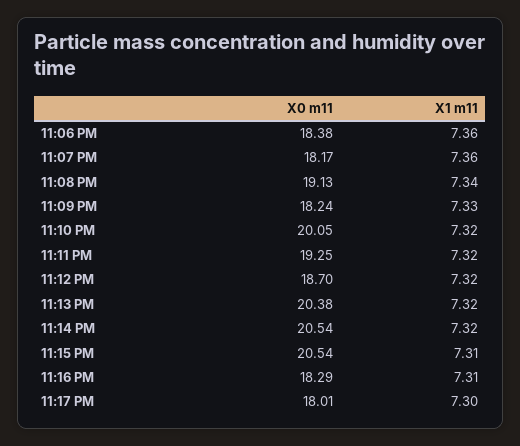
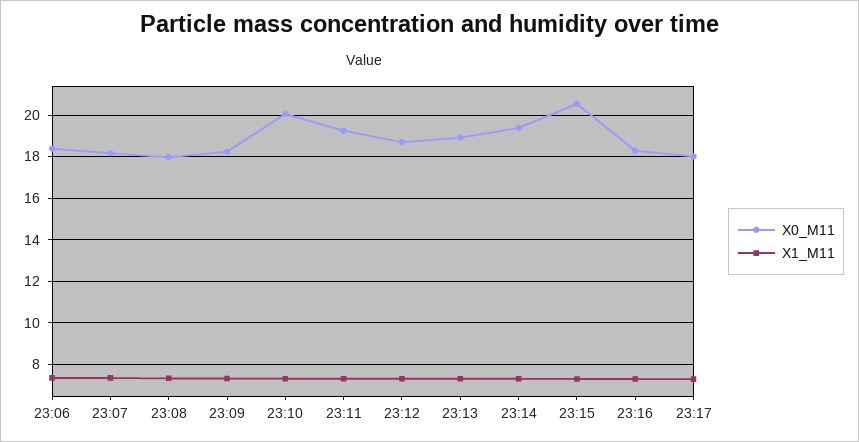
  {
    "X0 m11": {
      "11:06 PM": 18.38,
      "11:07 PM": 18.17,
-     "11:08 PM": 19.13,
+     "11:08 PM": 18,
      "11:09 PM": 18.24,
      "11:10 PM": 20.05,
      "11:11 PM": 19.25,
      "11:12 PM": 18.7,
-     "11:13 PM": 20.38,
+     "11:13 PM": 19,
-     "11:14 PM": 20.54,
+     "11:14 PM": 19.5,
      "11:15 PM": 20.54,
      "11:16 PM": 18.29,
      "11:17 PM": 18.01
    },
    "X1 m11": {
      "11:06 PM": 7.36,
      "11:07 PM": 7.36,
      "11:08 PM": 7.34,
      "11:09 PM": 7.33,
      "11:10 PM": 7.32,
      "11:11 PM": 7.32,
      "11:12 PM": 7.32,
      "11:13 PM": 7.32,
      "11:14 PM": 7.32,
      "11:15 PM": 7.31,
      "11:16 PM": 7.31,
      "11:17 PM": 7.3
    }
  }

